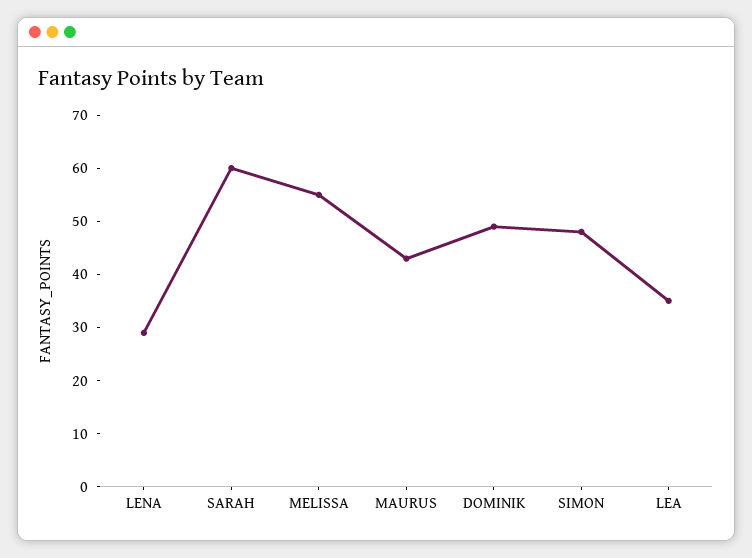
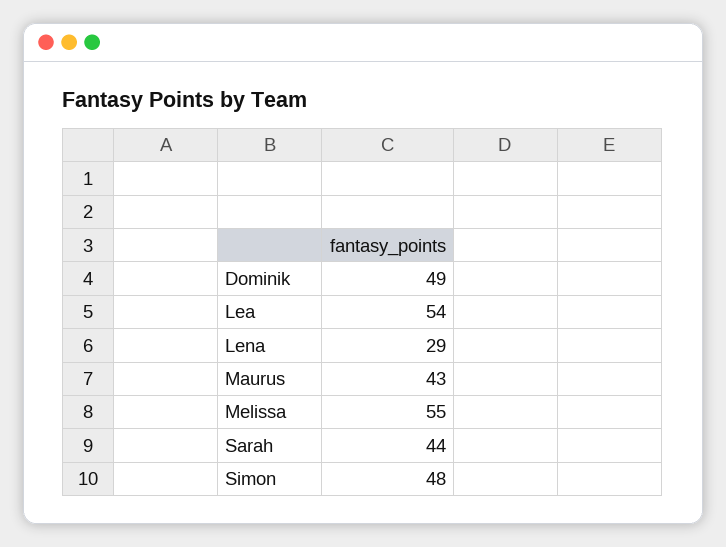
  {
    "LENA": 29,
-   "SARAH": 60,
+   "SARAH": 44,
    "MELISSA": 55,
    "MAURUS": 43,
    "DOMINIK": 49,
    "SIMON": 48,
-   "LEA": 35
+   "LEA": 54
  }

